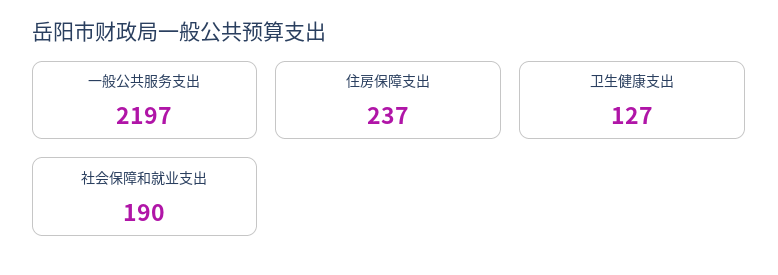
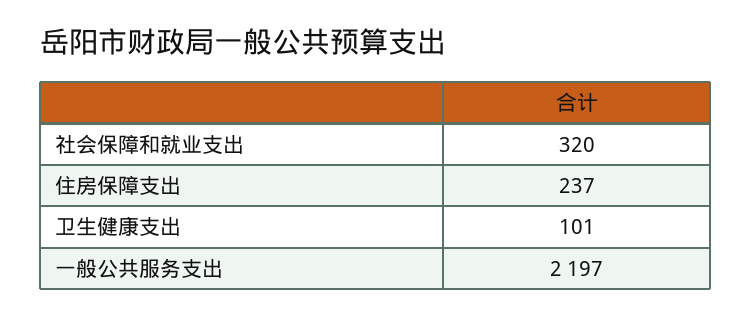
  {
    "一般公共服务支出": 2197,
    "住房保障支出": 237,
-   "卫生健康支出": 127,
+   "卫生健康支出": 101,
-   "社会保障和就业支出": 190
+   "社会保障和就业支出": 320
  }

